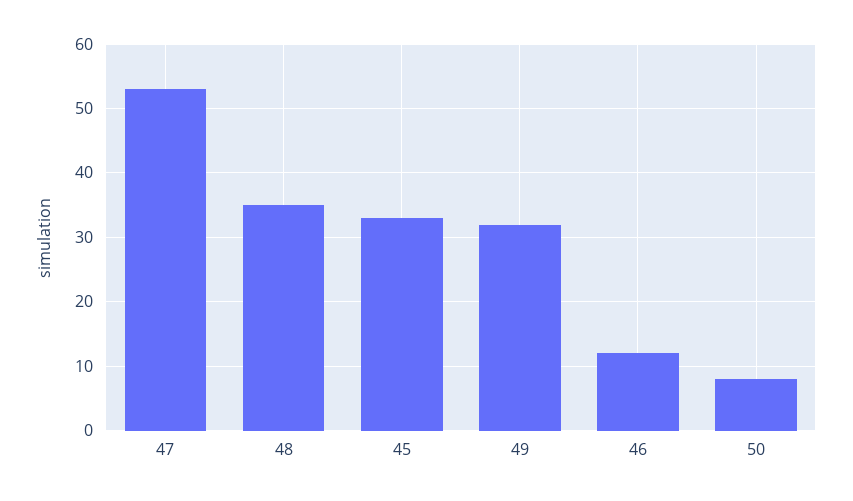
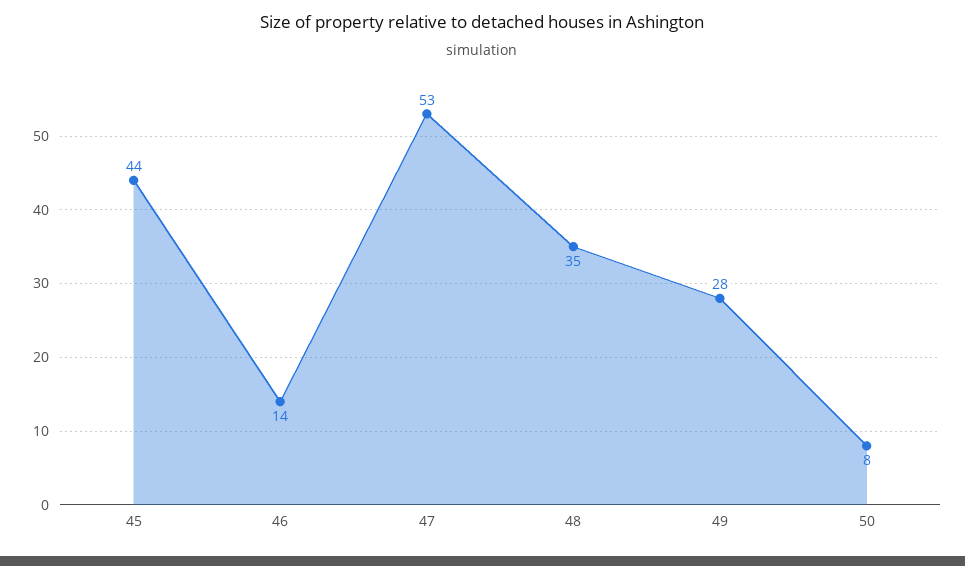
  {
    "47": 53,
    "48": 35,
-   "45": 33,
+   "45": 44,
-   "49": 32,
+   "49": 28,
-   "46": 12,
+   "46": 14,
    "50": 8
  }

